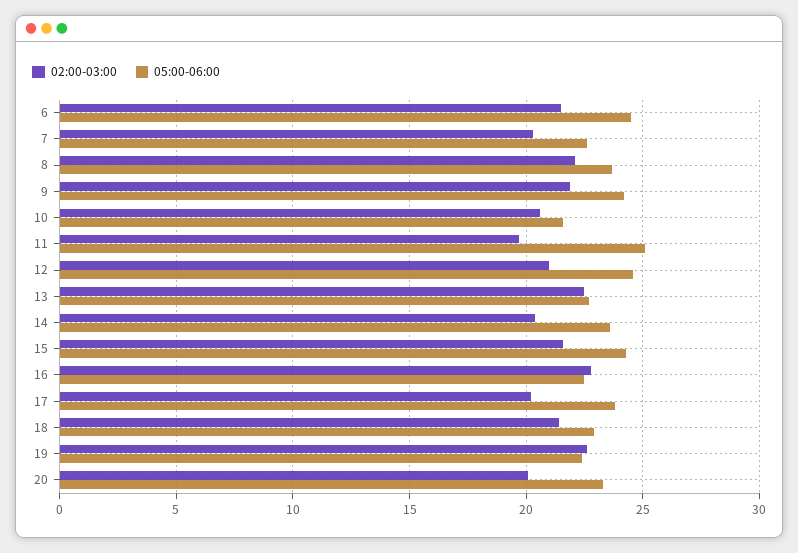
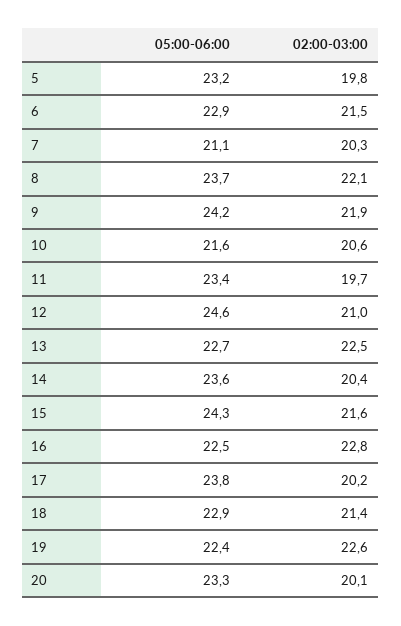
  {
    "02:00-03:00": {
      "6": 21.5,
      "7": 20.3,
      "8": 22.1,
      "9": 21.9,
      "10": 20.6,
      "11": 19.7,
      "12": 21,
      "13": 22.5,
      "14": 20.4,
      "15": 21.6,
      "16": 22.8,
      "17": 20.2,
      "18": 21.4,
      "19": 22.6,
-     "20": 20.1
+     "20": 20.1,
+     "5": 19.8
    },
    "05:00-06:00": {
-     "6": 24.5,
+     "6": 22.9,
-     "7": 22.5,
+     "7": 21.1,
      "8": 23.7,
      "9": 24.2,
      "10": 21.6,
-     "11": 25,
+     "11": 23.4,
      "12": 24.6,
      "13": 22.7,
      "14": 23.6,
      "15": 24.3,
      "16": 22.5,
      "17": 23.8,
      "18": 22.9,
      "19": 22.4,
-     "20": 23.3
+     "20": 23.3,
+     "5": 23.2
    }
  }

